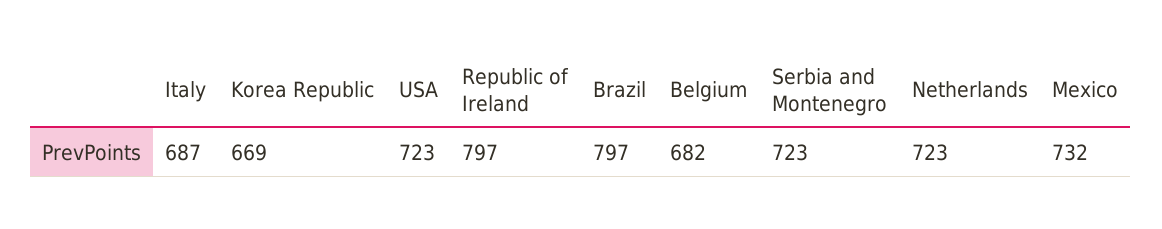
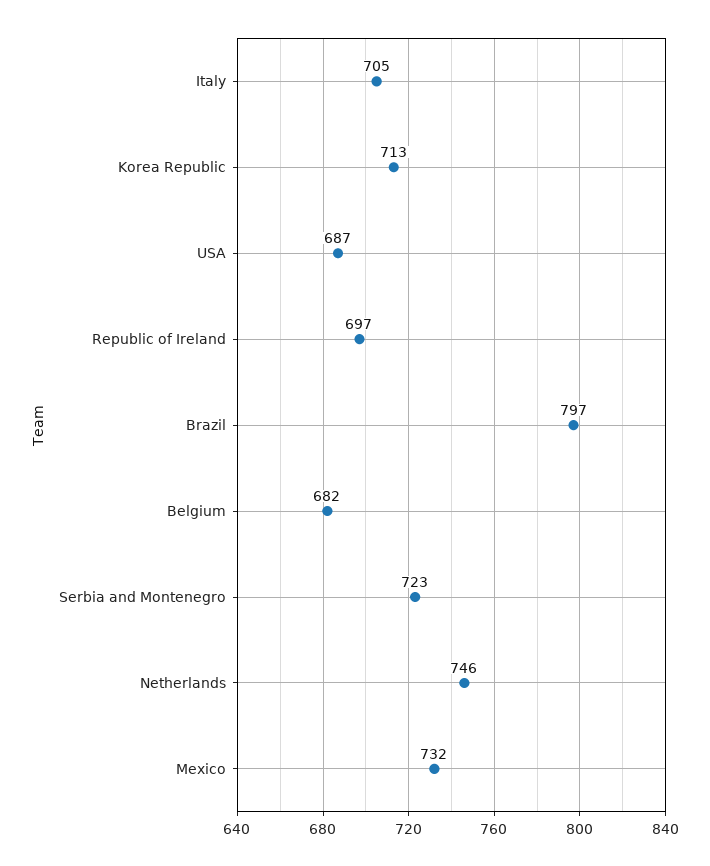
  {
-   "Italy": 687,
+   "Italy": 705,
-   "Korea Republic": 669,
+   "Korea Republic": 713,
-   "USA": 723,
+   "USA": 687,
-   "Republic of Ireland": 797,
+   "Republic of Ireland": 697,
    "Brazil": 797,
    "Belgium": 682,
    "Serbia and Montenegro": 723,
-   "Netherlands": 723,
+   "Netherlands": 746,
    "Mexico": 732
  }

